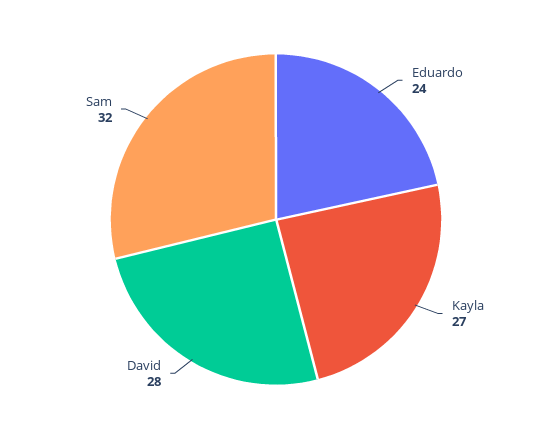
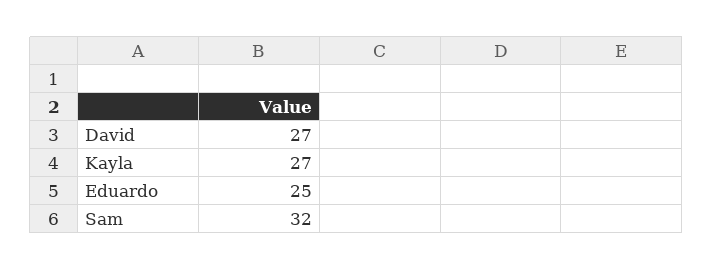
  {
-   "Eduardo": 24,
+   "Eduardo": 25,
    "Kayla": 27,
-   "David": 28,
+   "David": 27,
    "Sam": 32
  }

